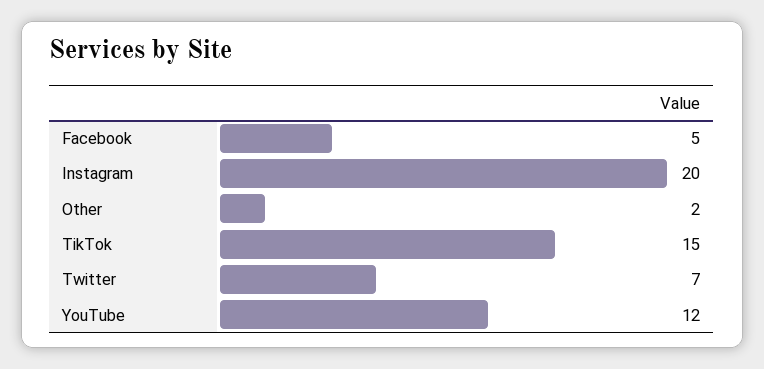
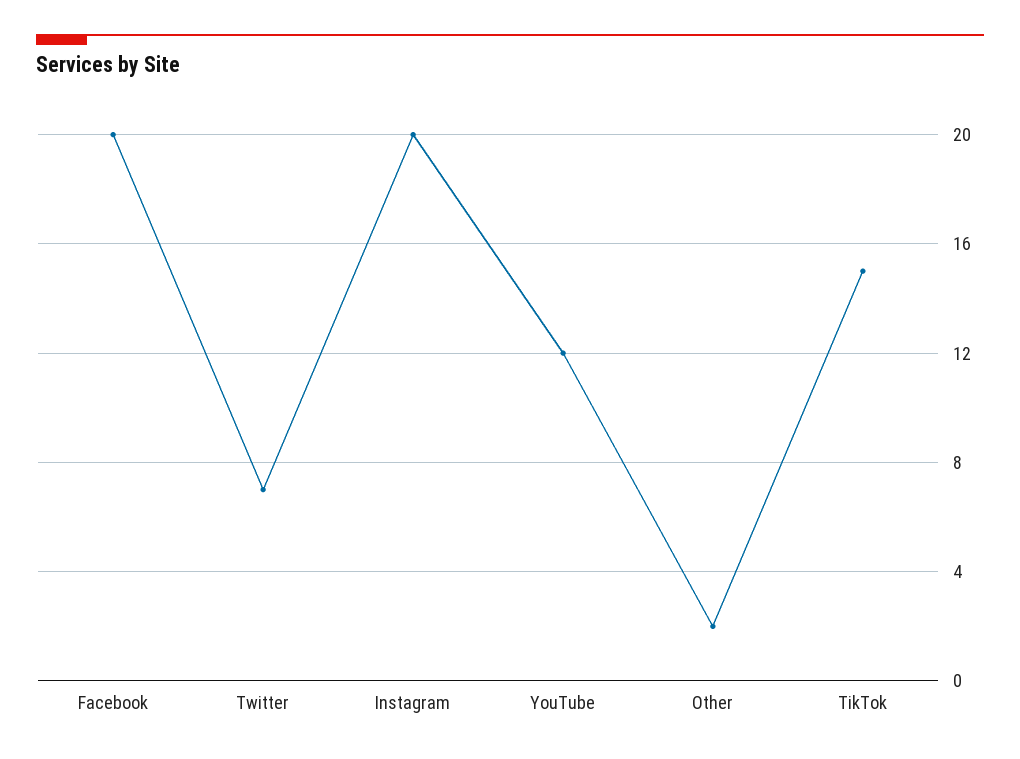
  {
-   "Facebook": 5,
+   "Facebook": 20,
    "Instagram": 20,
    "Other": 2,
    "TikTok": 15,
    "Twitter": 7,
    "YouTube": 12
  }

